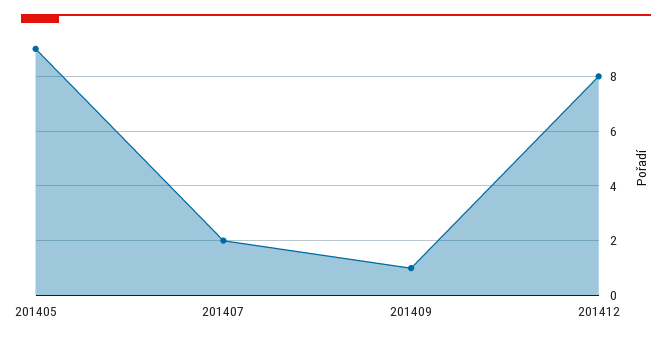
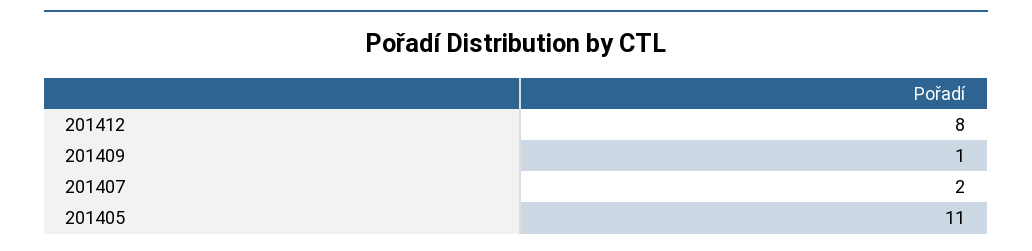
  {
-   "201405": 9,
+   "201405": 11,
    "201407": 2,
    "201409": 1,
    "201412": 8
  }

